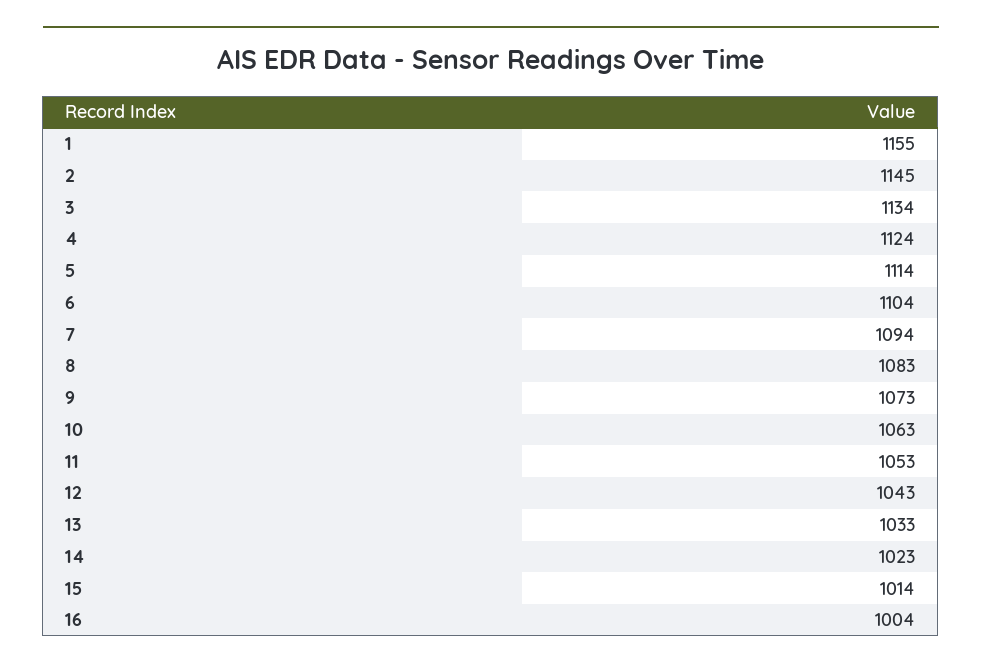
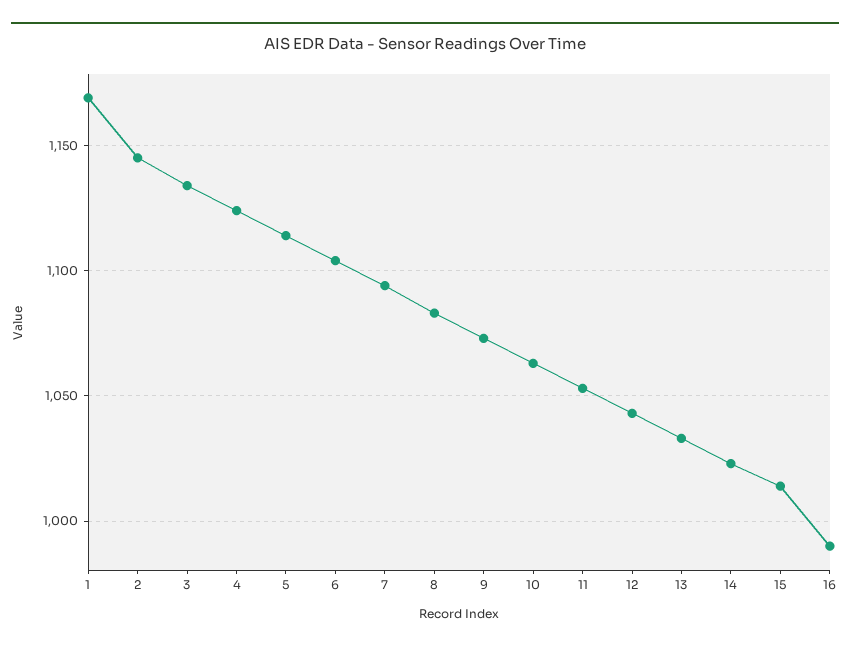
  {
-   "1": 1155,
+   "1": 1170,
    "2": 1145,
    "3": 1134,
    "4": 1124,
    "5": 1114,
    "6": 1104,
    "7": 1094,
    "8": 1083,
    "9": 1073,
    "10": 1063,
    "11": 1053,
    "12": 1043,
    "13": 1033,
    "14": 1023,
    "15": 1014,
-   "16": 1004
+   "16": 990
  }

